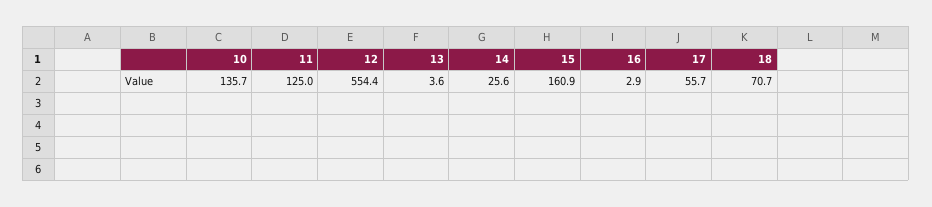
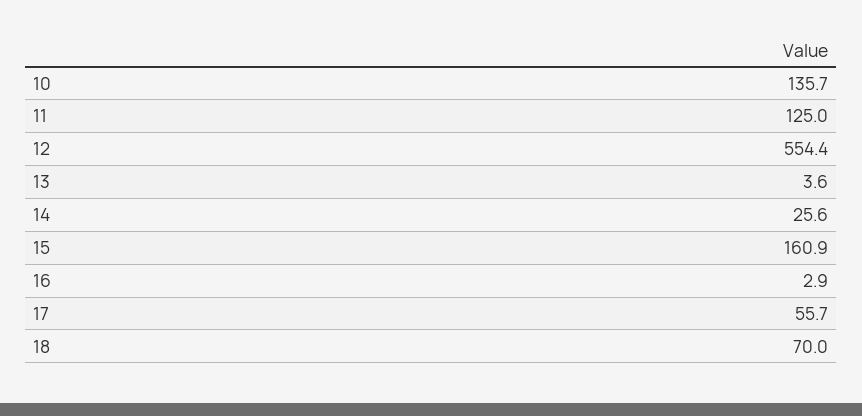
  {
    "10": 135.7,
    "11": 125,
    "12": 554.4,
    "13": 3.6,
    "14": 25.6,
    "15": 160.9,
    "16": 2.9,
    "17": 55.7,
-   "18": 70.7
+   "18": 70
  }

